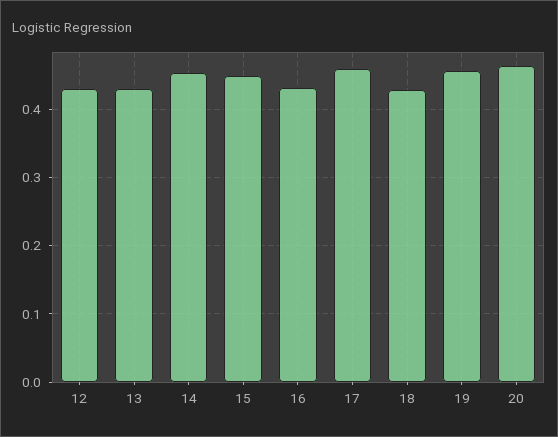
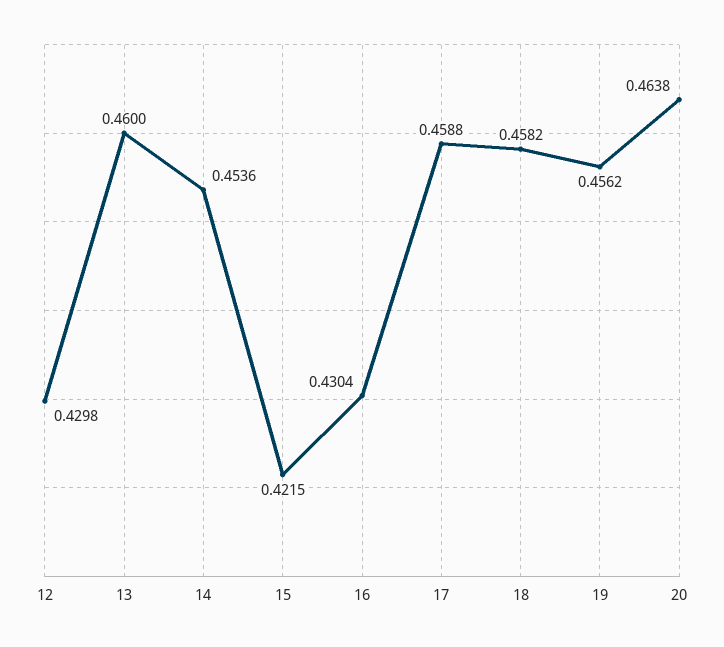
  {
    "12": 0.4298,
-   "13": 0.43,
+   "13": 0.46,
    "14": 0.4536,
-   "15": 0.45,
+   "15": 0.4215,
    "16": 0.4304,
    "17": 0.4588,
-   "18": 0.43,
+   "18": 0.4582,
    "19": 0.4562,
    "20": 0.4638
  }

